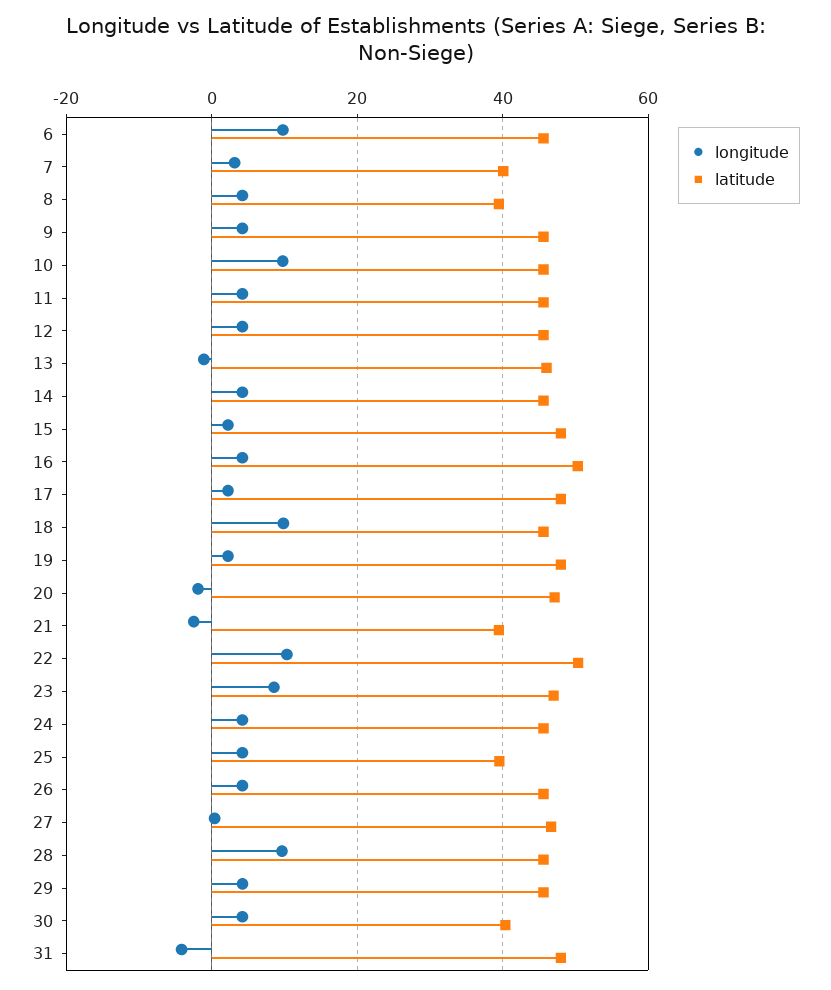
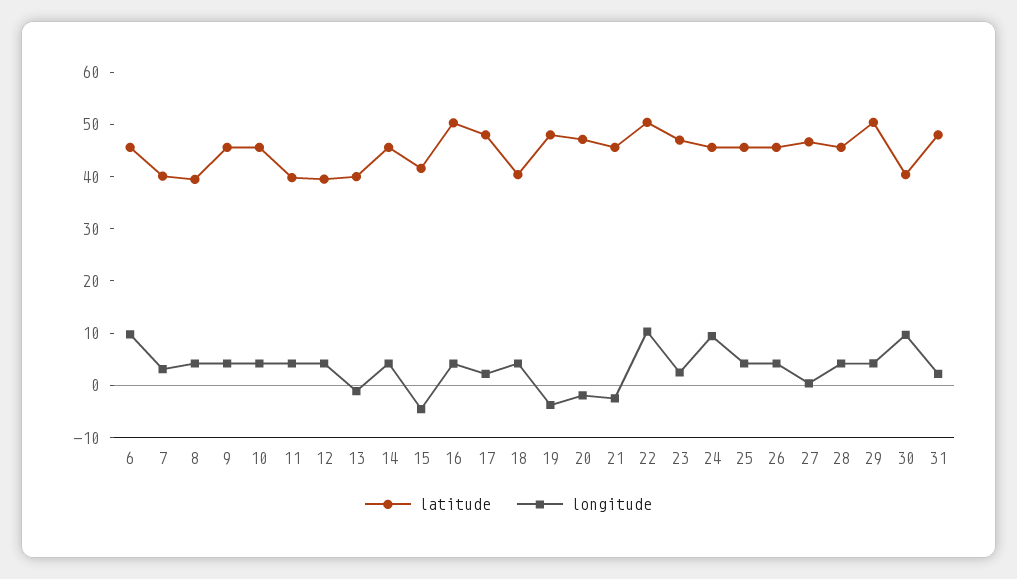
  {
    "longitude": {
      "6": 10,
      "7": 4,
      "8": 4,
      "9": 4,
-     "10": 10,
+     "10": 4,
      "11": 4,
      "12": 4,
      "13": -2,
      "14": 4,
-     "15": 2,
+     "15": -4,
      "16": 4,
      "17": 2,
-     "18": 10,
+     "18": 4,
-     "19": 2,
+     "19": -4,
      "20": -2,
      "21": -2,
      "22": 10,
-     "23": 8,
+     "23": 2,
-     "24": 4,
+     "24": 10,
      "25": 4,
      "26": 4,
      "27": 0,
-     "28": 10,
+     "28": 4,
      "29": 4,
-     "30": 4,
+     "30": 10,
-     "31": -4
+     "31": 2
    },
    "latitude": {
      "6": 46,
      "7": 40,
      "8": 40,
      "9": 46,
      "10": 46,
-     "11": 46,
+     "11": 40,
-     "12": 46,
+     "12": 40,
-     "13": 46,
+     "13": 40,
      "14": 46,
-     "15": 48,
+     "15": 42,
      "16": 50,
      "17": 48,
-     "18": 46,
+     "18": 40,
      "19": 48,
      "20": 48,
-     "21": 40,
+     "21": 46,
      "22": 50,
      "23": 46,
      "24": 46,
-     "25": 40,
+     "25": 46,
      "26": 46,
      "27": 46,
      "28": 46,
-     "29": 46,
+     "29": 50,
      "30": 40,
      "31": 48
    }
  }

